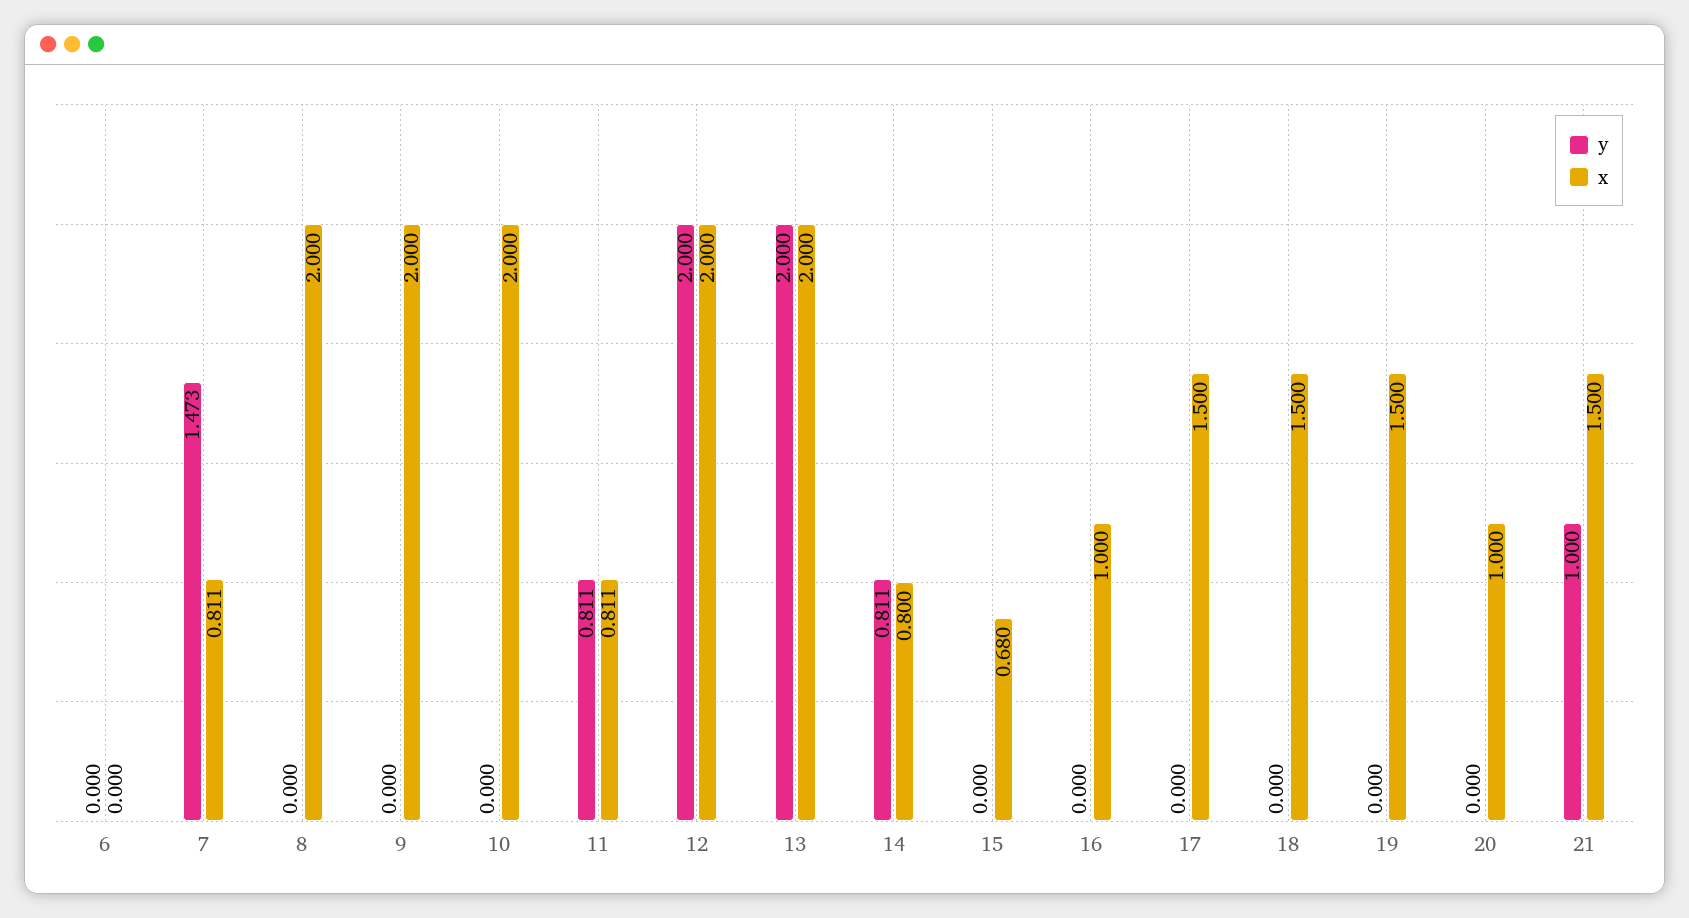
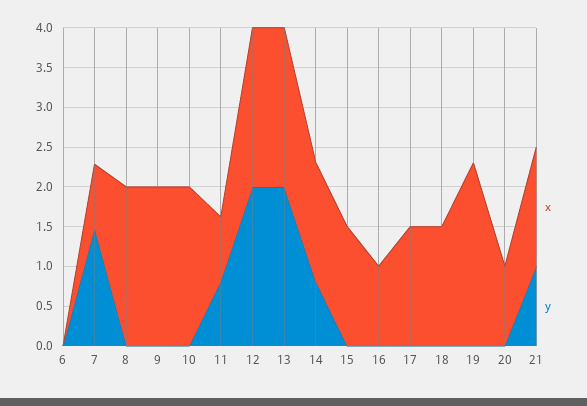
  {
    "y": {
      "6": 0,
      "7": 1.473,
      "8": 0,
      "9": 0,
      "10": 0,
      "11": 0.811,
      "12": 2,
      "13": 2,
      "14": 0.811,
      "15": 0,
      "16": 0,
      "17": 0,
      "18": 0,
      "19": 0,
      "20": 0,
      "21": 1
    },
    "x": {
      "6": 0,
      "7": 0.811,
      "8": 2,
      "9": 2,
      "10": 2,
      "11": 0.811,
      "12": 2,
      "13": 2,
-     "14": 0.8,
+     "14": 1.5,
-     "15": 0.68,
+     "15": 1.5,
      "16": 1,
      "17": 1.5,
      "18": 1.5,
-     "19": 1.5,
+     "19": 2.25,
      "20": 1,
      "21": 1.5
    }
  }

